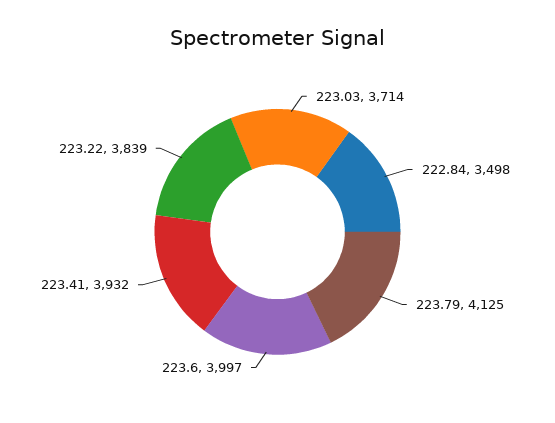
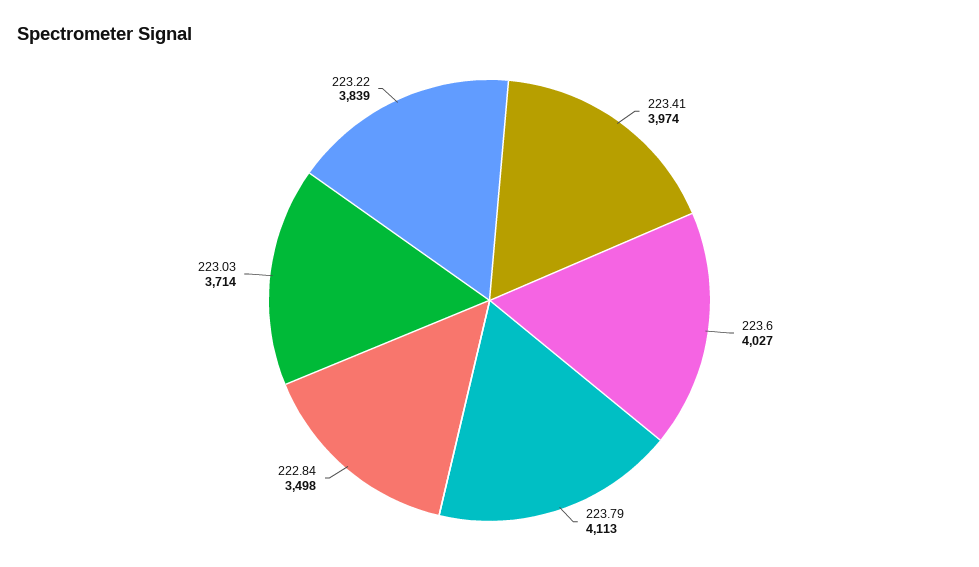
  {
    "223.03": 3714,
    "222.84": 3498,
-   "223.79": 4125,
+   "223.79": 4113,
-   "223.6": 3997,
+   "223.6": 4027,
-   "223.41": 3932,
+   "223.41": 3974,
    "223.22": 3839
  }

